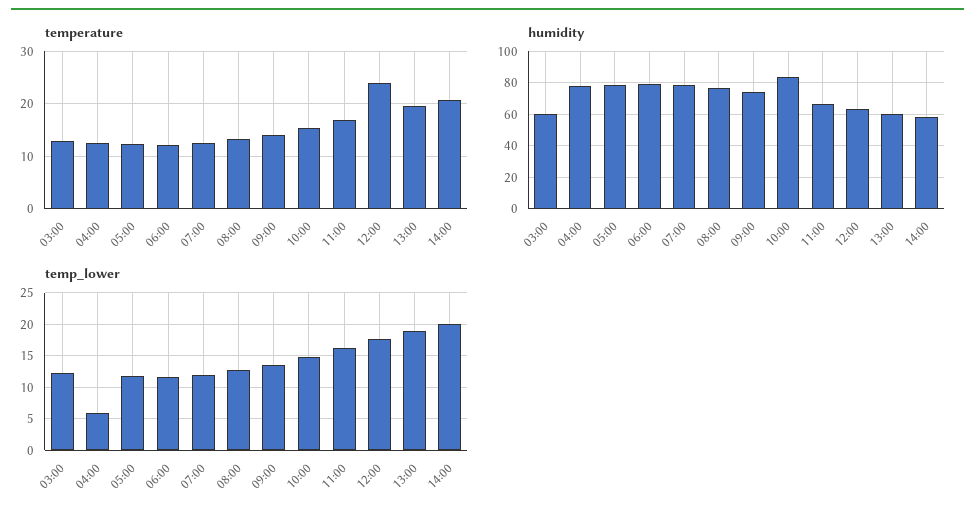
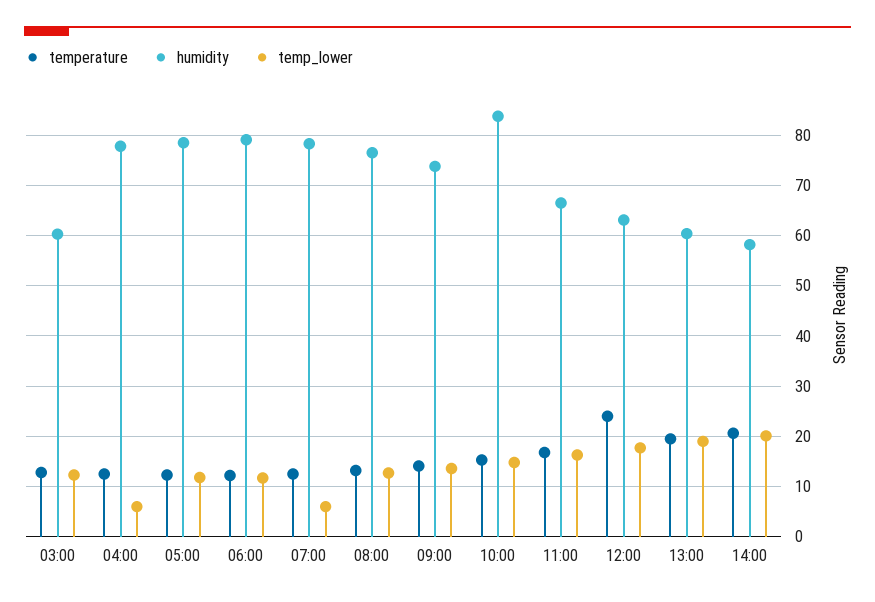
  {
    "temperature": {
      "03:00": 12,
      "04:00": 12,
      "05:00": 12,
      "06:00": 12,
      "07:00": 12,
      "08:00": 14,
      "09:00": 14,
      "10:00": 16,
      "11:00": 16,
      "12:00": 24,
      "13:00": 20,
      "14:00": 20
    },
    "humidity": {
      "03:00": 60,
      "04:00": 78,
      "05:00": 78,
      "06:00": 80,
      "07:00": 78,
      "08:00": 76,
      "09:00": 74,
      "10:00": 84,
      "11:00": 66,
      "12:00": 64,
      "13:00": 60,
      "14:00": 58
    },
    "temp_lower": {
      "03:00": 12,
      "04:00": 6,
      "05:00": 12,
      "06:00": 12,
-     "07:00": 12,
+     "07:00": 6,
      "08:00": 13,
      "09:00": 14,
      "10:00": 15,
      "11:00": 16,
      "12:00": 18,
      "13:00": 19,
      "14:00": 20
    }
  }

